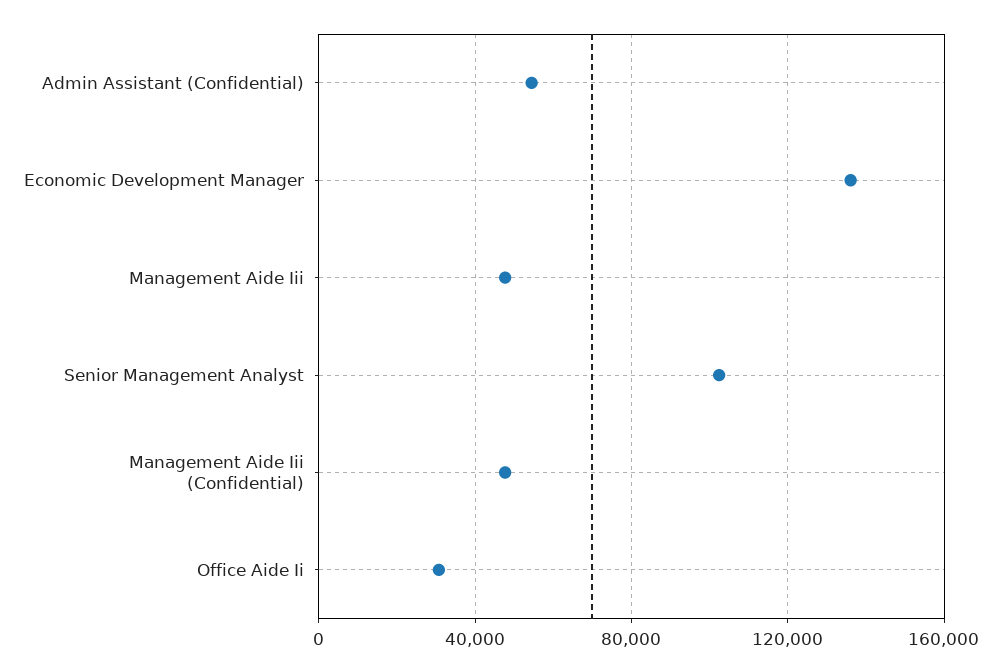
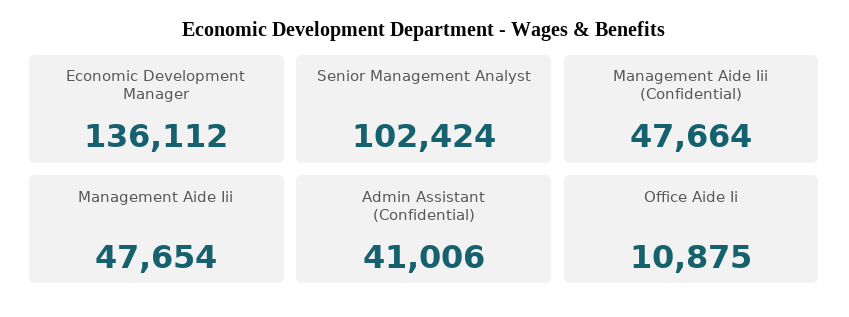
  {
-   "Admin Assistant (Confidential)": 55000,
+   "Admin Assistant (Confidential)": 41006,
    "Economic Development Manager": 136112,
    "Management Aide Iii": 47654,
    "Senior Management Analyst": 102424,
    "Management Aide Iii (Confidential)": 47664,
-   "Office Aide Ii": 30000
+   "Office Aide Ii": 10875
  }

